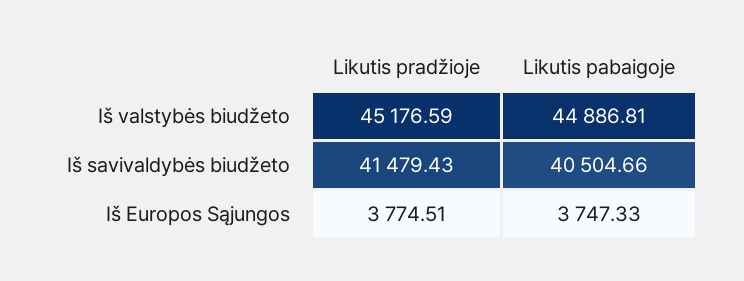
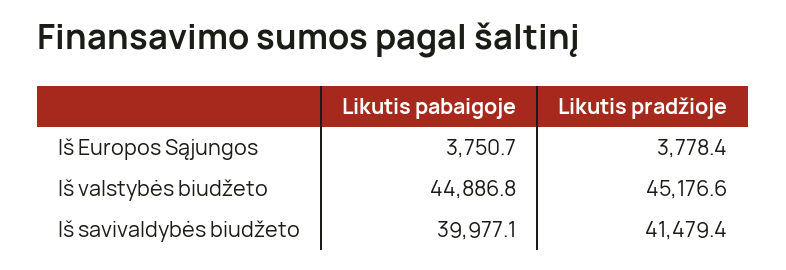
  {
    "Likutis pradžioje": {
      "Iš valstybės biudžeto": 45176.59,
      "Iš savivaldybės biudžeto": 41479.43,
-     "Iš Europos Sąjungos": 3774.51
+     "Iš Europos Sąjungos": 3778.4
    },
    "Likutis pabaigoje": {
      "Iš valstybės biudžeto": 44886.81,
-     "Iš savivaldybės biudžeto": 40504.66,
+     "Iš savivaldybės biudžeto": 39977.1,
-     "Iš Europos Sąjungos": 3747.33
+     "Iš Europos Sąjungos": 3750.7
    }
  }

